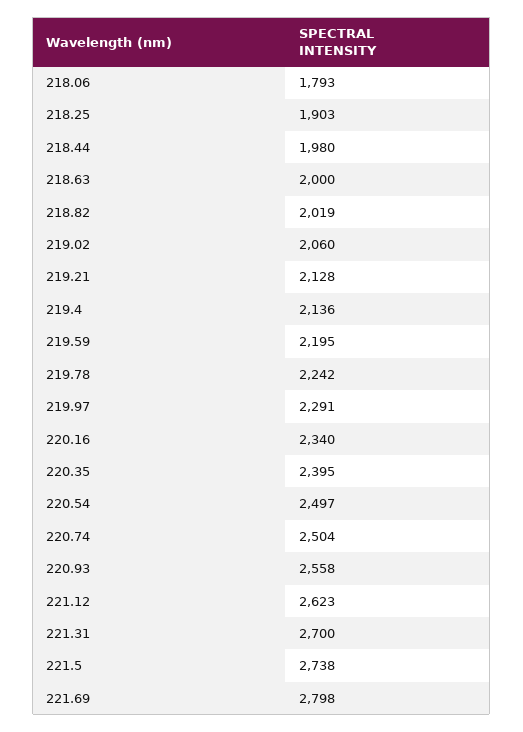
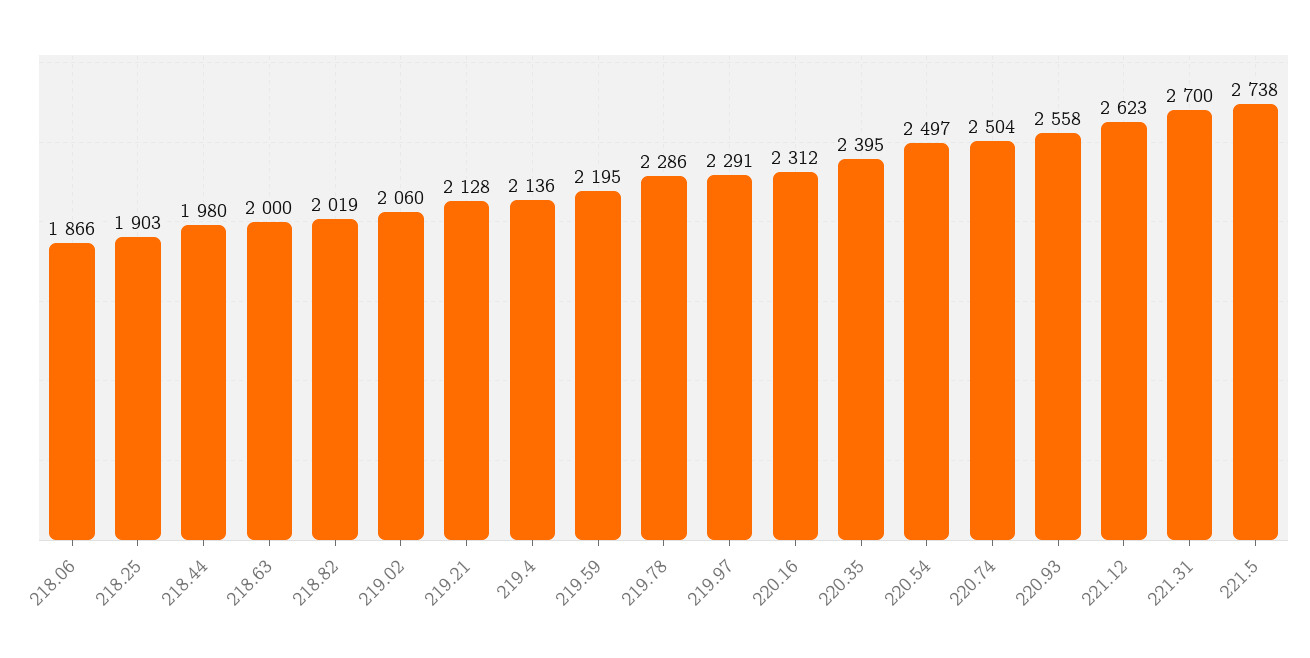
  {
-   "218.06": 1793,
+   "218.06": 1866,
    "218.25": 1903,
    "218.44": 1980,
    "218.63": 2000,
    "218.82": 2019,
    "219.02": 2060,
    "219.21": 2128,
    "219.4": 2136,
    "219.59": 2195,
-   "219.78": 2242,
+   "219.78": 2286,
    "219.97": 2291,
-   "220.16": 2340,
+   "220.16": 2312,
    "220.35": 2395,
    "220.54": 2497,
    "220.74": 2504,
    "220.93": 2558,
    "221.12": 2623,
    "221.31": 2700,
-   "221.5": 2738,
+   "221.5": 2738
-   "221.69": 2798
  }

